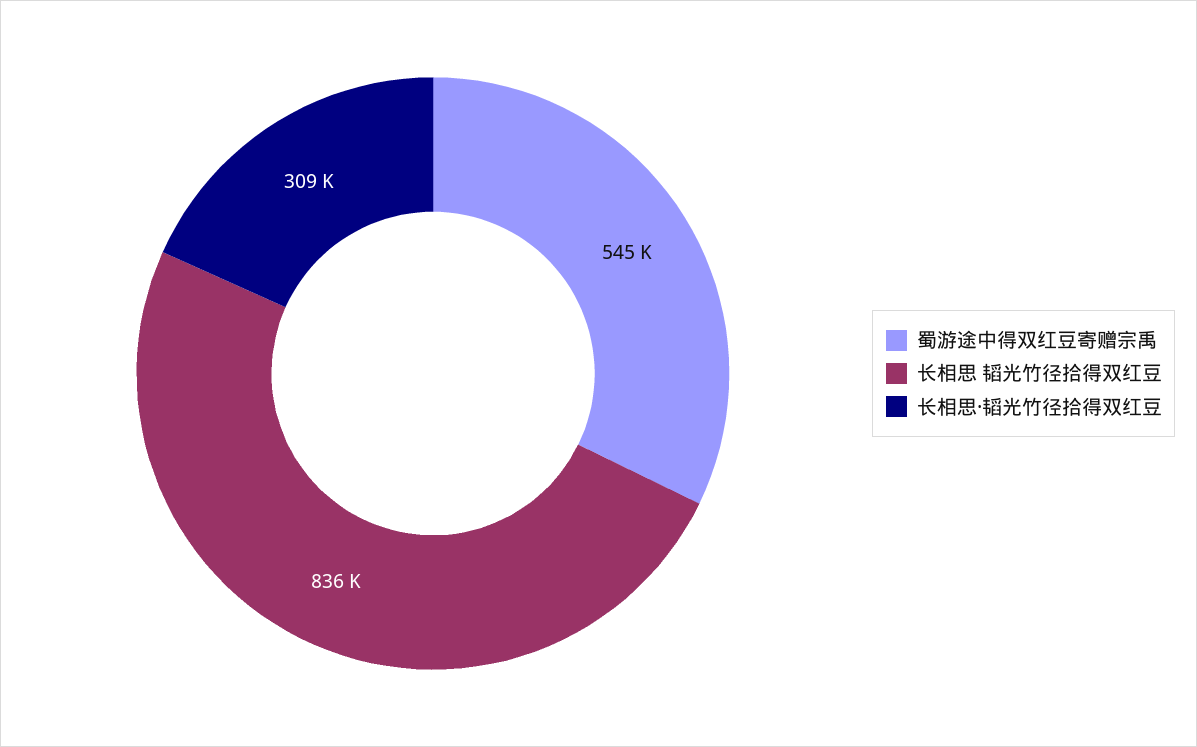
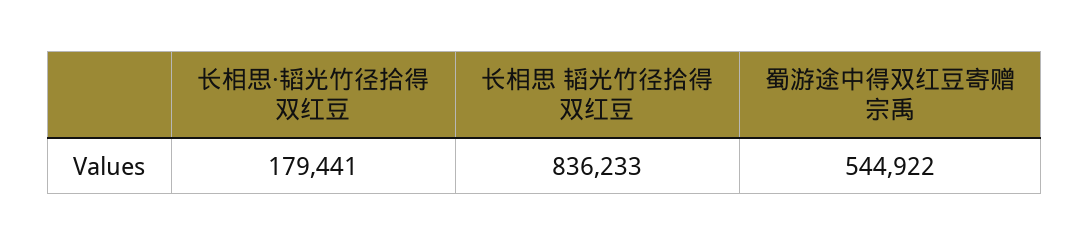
  {
    "蜀游途中得双红豆寄赠宗禹": 544922,
    "长相思 韬光竹径拾得双红豆": 836233,
-   "长相思·韬光竹径拾得双红豆": 309000
+   "长相思·韬光竹径拾得双红豆": 179441
  }

